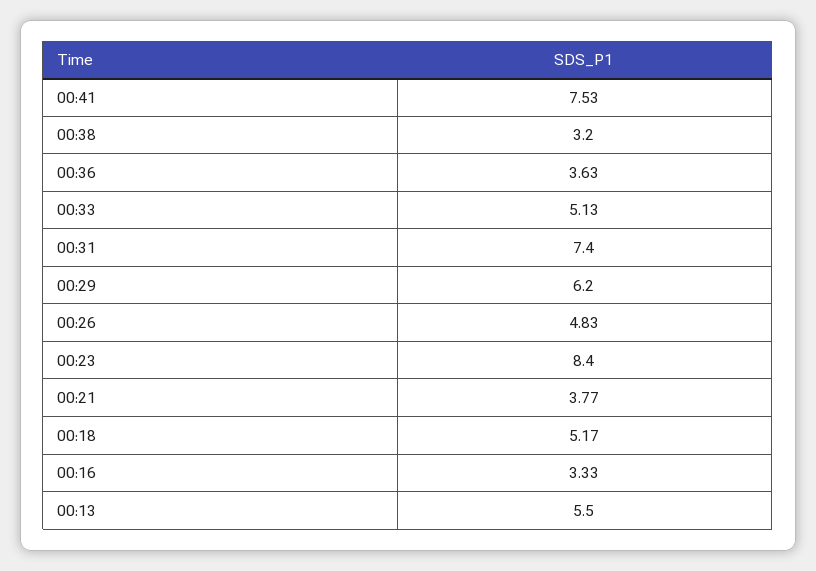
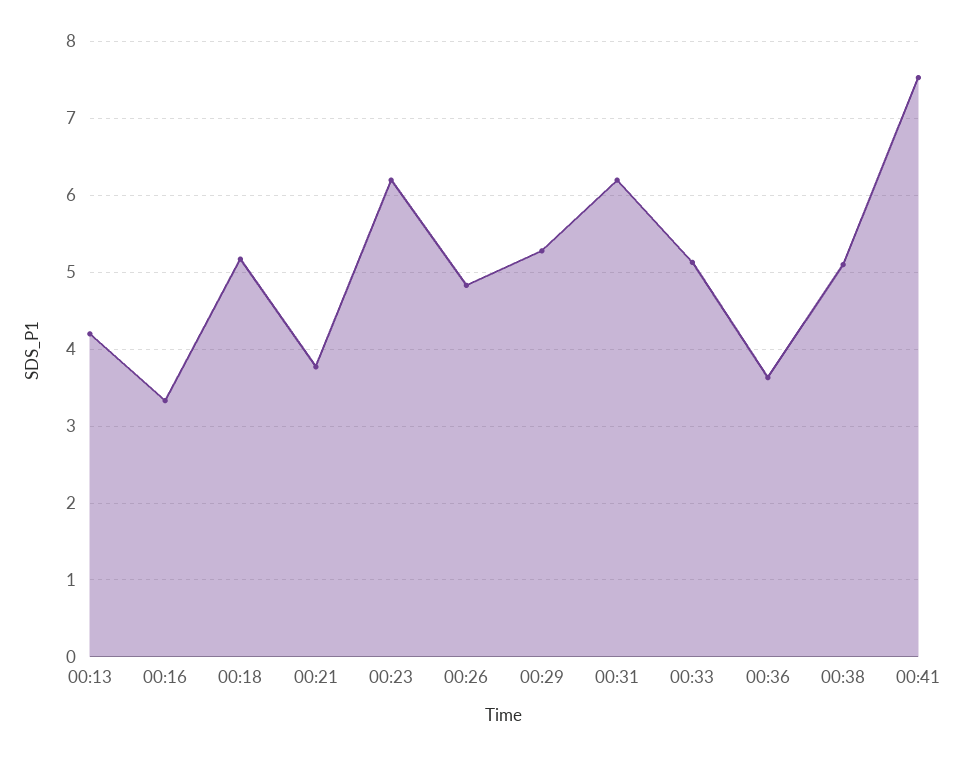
  {
    "00:41": 7.53,
-   "00:38": 3.2,
+   "00:38": 5.1,
    "00:36": 3.63,
    "00:33": 5.13,
-   "00:31": 7.4,
+   "00:31": 6.2,
-   "00:29": 6.2,
+   "00:29": 5.3,
    "00:26": 4.83,
-   "00:23": 8.4,
+   "00:23": 6.2,
    "00:21": 3.77,
    "00:18": 5.17,
    "00:16": 3.33,
-   "00:13": 5.5
+   "00:13": 4.2
  }

